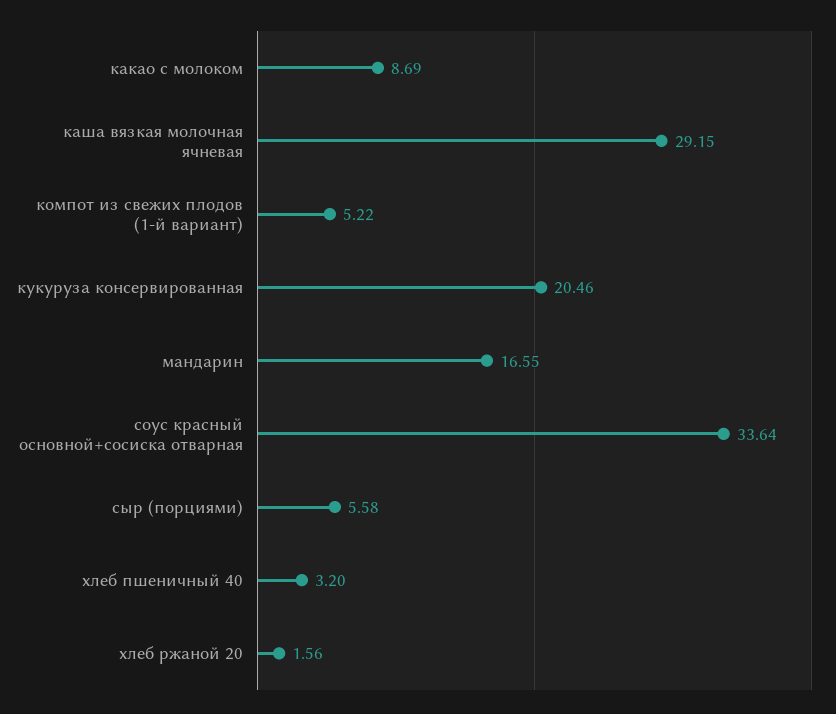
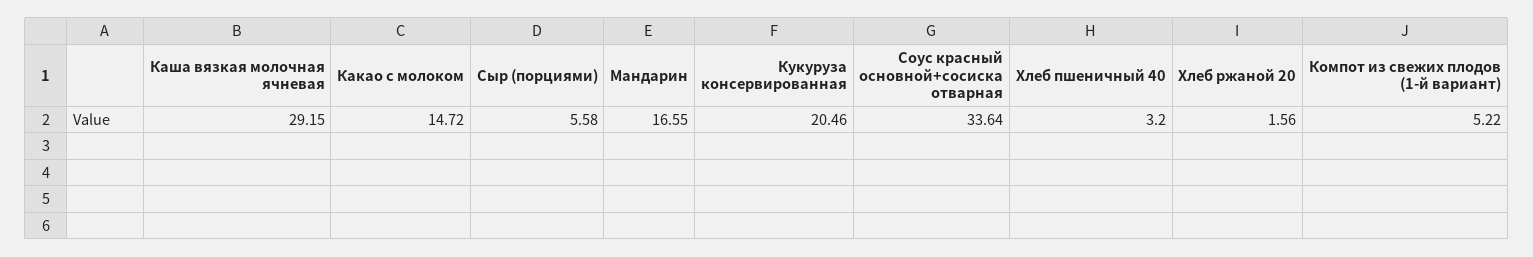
  {
-   "какао с молоком": 8.69,
+   "какао с молоком": 14.72,
    "каша вязкая молочная ячневая": 29.15,
    "компот из свежих плодов (1-й вариант)": 5.22,
    "кукуруза консервированная": 20.46,
    "мандарин": 16.55,
    "соус красный основной+сосиска отварная": 33.64,
    "сыр (порциями)": 5.58,
    "хлеб пшеничный 40": 3.2,
    "хлеб ржаной 20": 1.56
  }

